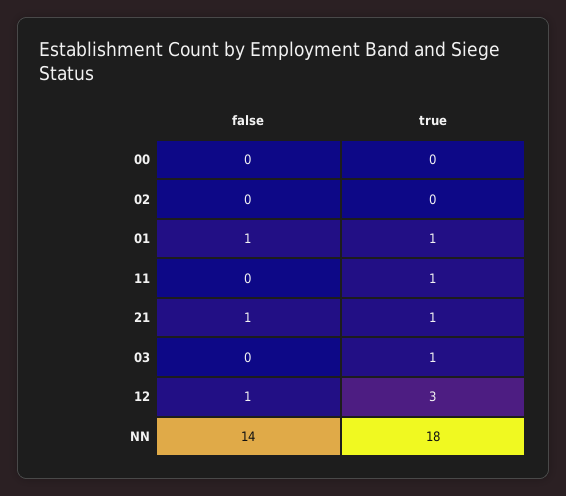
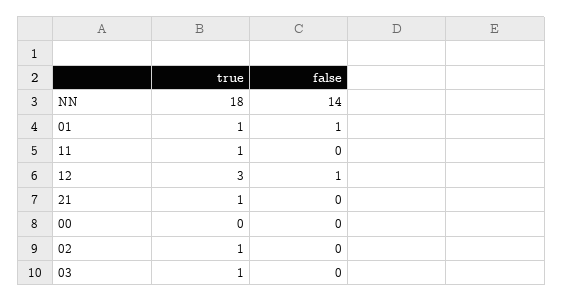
  {
    "false": {
      "00": 0,
      "02": 0,
      "01": 1,
      "11": 0,
-     "21": 1,
+     "21": 0,
      "03": 0,
      "12": 1,
      "NN": 14
    },
    "true": {
      "00": 0,
-     "02": 0,
+     "02": 1,
      "01": 1,
      "11": 1,
      "21": 1,
      "03": 1,
      "12": 3,
      "NN": 18
    }
  }

